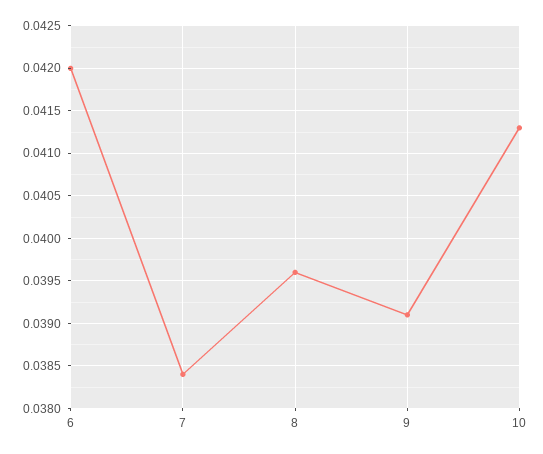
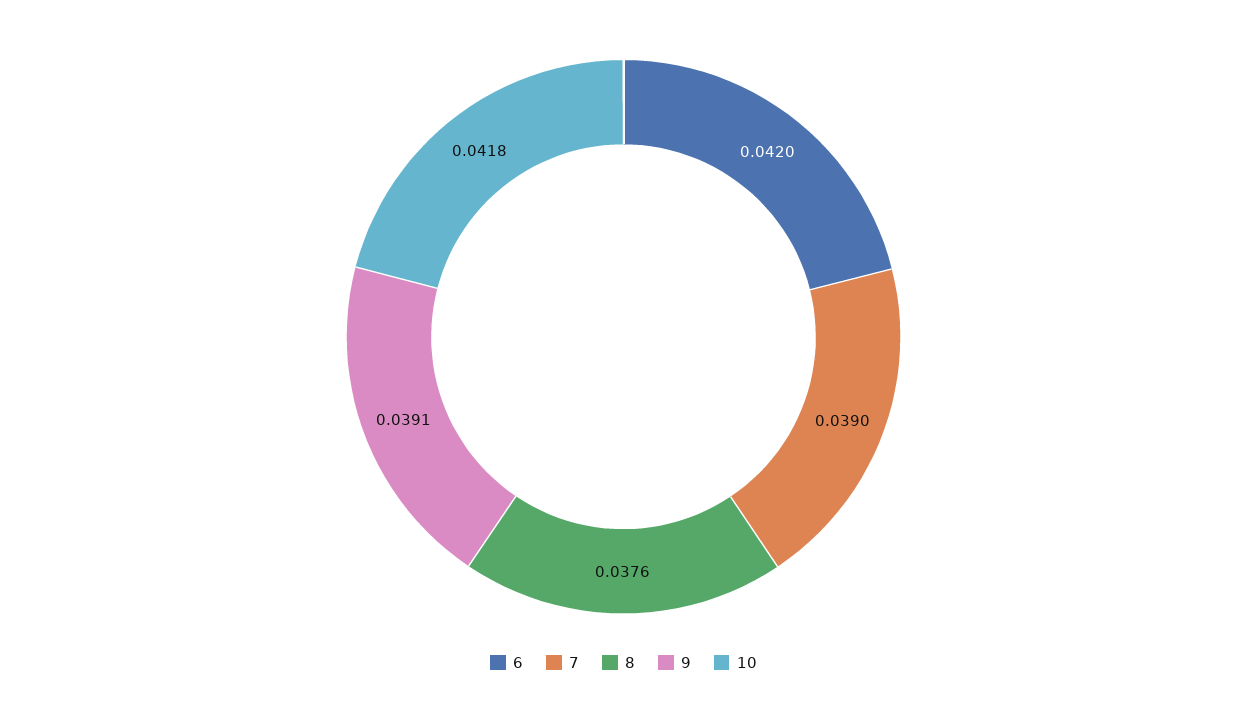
  {
    "6": 0.042,
-   "7": 0.0384,
+   "7": 0.039,
-   "8": 0.0396,
+   "8": 0.0376,
    "9": 0.0391,
-   "10": 0.0413
+   "10": 0.0418
  }

